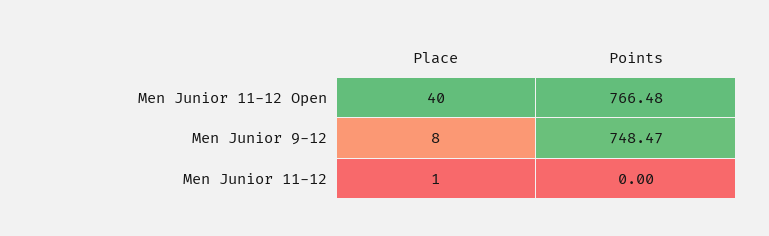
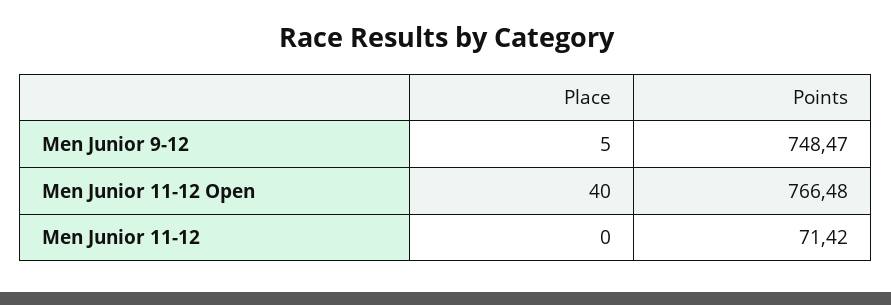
  {
    "Place": {
      "Men Junior 11-12 Open": 40,
-     "Men Junior 9-12": 8,
+     "Men Junior 9-12": 5,
-     "Men Junior 11-12": 1
+     "Men Junior 11-12": 0
    },
    "Points": {
      "Men Junior 11-12 Open": 766.48,
      "Men Junior 9-12": 748.47,
-     "Men Junior 11-12": 0
+     "Men Junior 11-12": 71.42
    }
  }

